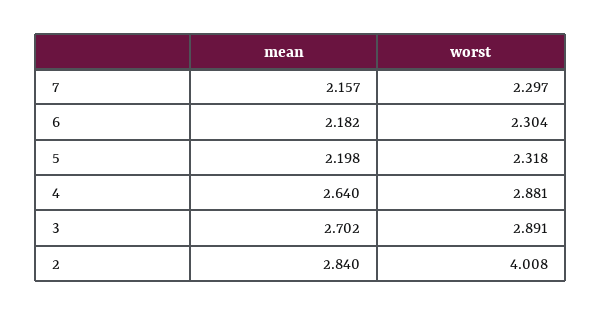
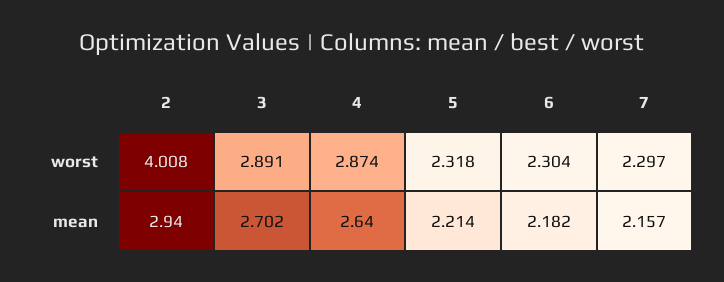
  {
    "mean": {
      "7": 2.157,
      "6": 2.182,
-     "5": 2.198,
+     "5": 2.214,
      "4": 2.64,
      "3": 2.702,
-     "2": 2.84
+     "2": 2.94
    },
    "worst": {
      "7": 2.297,
      "6": 2.304,
      "5": 2.318,
-     "4": 2.881,
+     "4": 2.874,
      "3": 2.891,
      "2": 4.008
    }
  }

